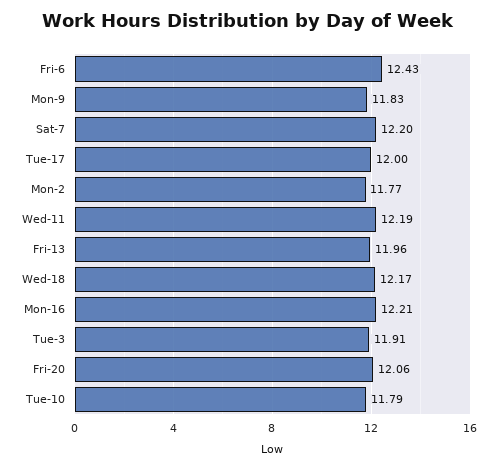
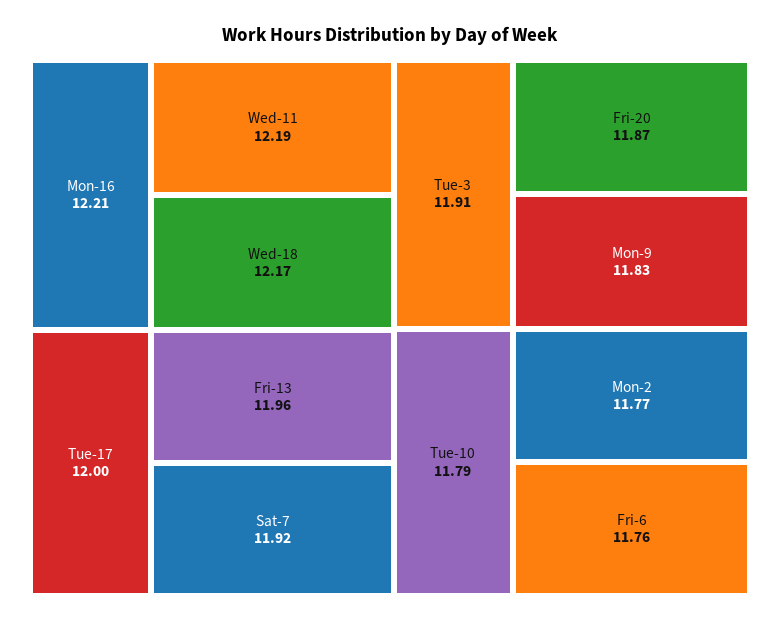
  {
-   "Fri-6": 12.43,
+   "Fri-6": 11.76,
    "Mon-9": 11.83,
-   "Sat-7": 12.2,
+   "Sat-7": 11.92,
    "Tue-17": 12,
    "Mon-2": 11.77,
    "Wed-11": 12.19,
    "Fri-13": 11.96,
    "Wed-18": 12.17,
    "Mon-16": 12.21,
    "Tue-3": 11.91,
-   "Fri-20": 12.06,
+   "Fri-20": 11.87,
    "Tue-10": 11.79
  }

